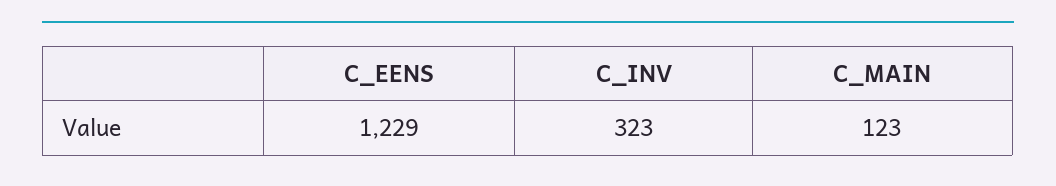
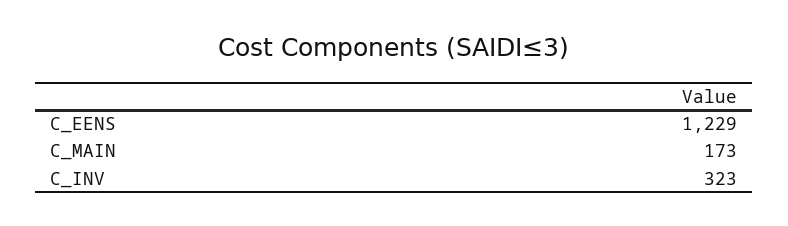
  {
    "C_EENS": 1229,
    "C_INV": 323,
-   "C_MAIN": 123
+   "C_MAIN": 173
  }

